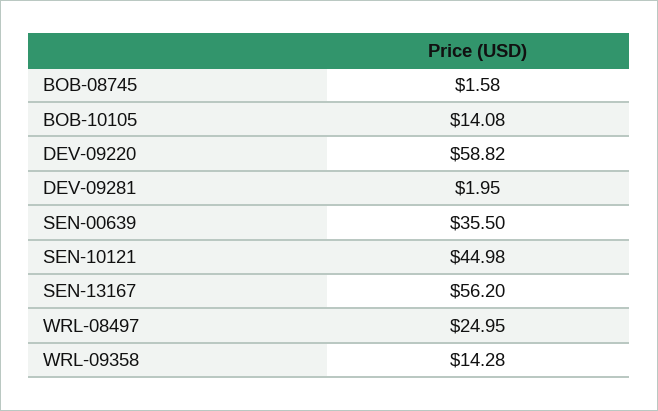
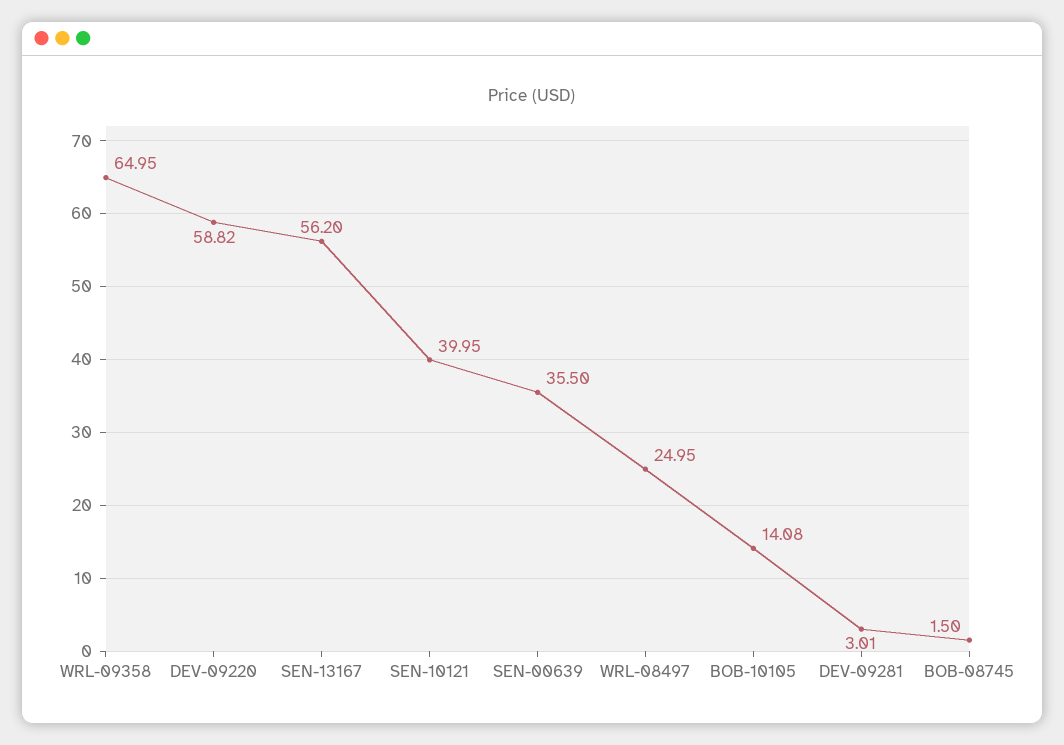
  {
-   "BOB-08745": 1.58,
+   "BOB-08745": 1.5,
    "BOB-10105": 14.08,
    "DEV-09220": 58.82,
-   "DEV-09281": 1.95,
+   "DEV-09281": 3.01,
    "SEN-00639": 35.5,
-   "SEN-10121": 44.98,
+   "SEN-10121": 39.95,
    "SEN-13167": 56.2,
    "WRL-08497": 24.95,
-   "WRL-09358": 14.28
+   "WRL-09358": 64.95
  }

